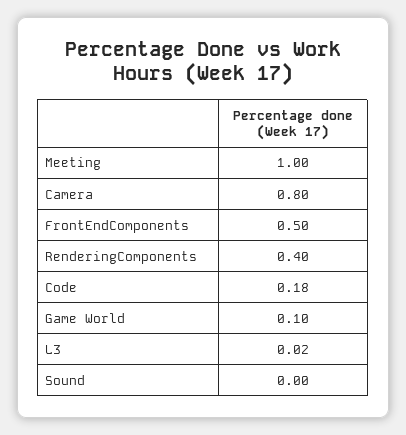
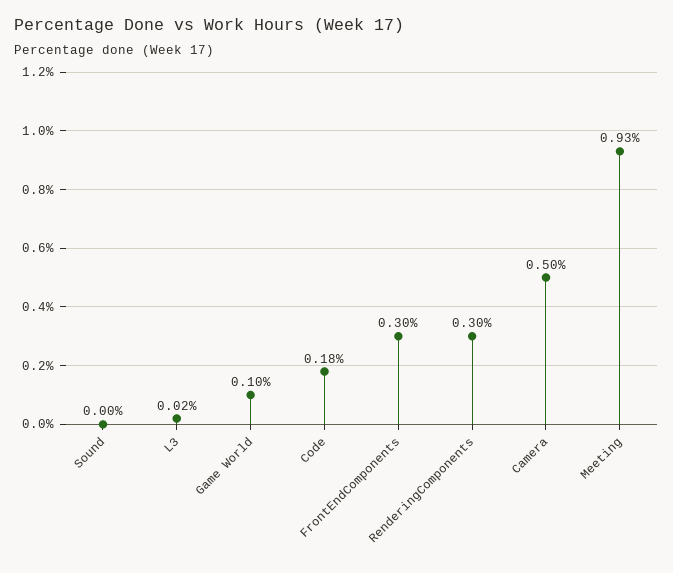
  {
-   "Meeting": 1,
+   "Meeting": 0.93,
-   "Camera": 0.8,
+   "Camera": 0.5,
-   "FrontEndComponents": 0.5,
+   "FrontEndComponents": 0.3,
-   "RenderingComponents": 0.4,
+   "RenderingComponents": 0.3,
    "Code": 0.18,
    "Game World": 0.1,
    "L3": 0.02,
    "Sound": 0
  }

